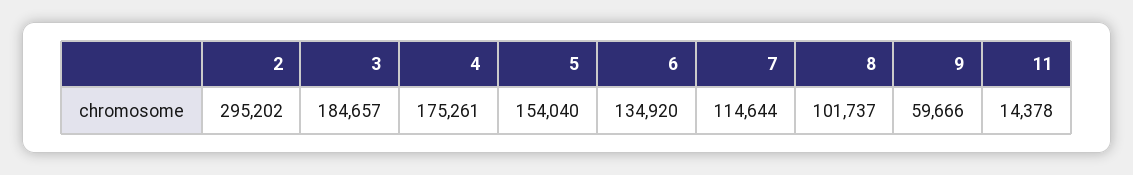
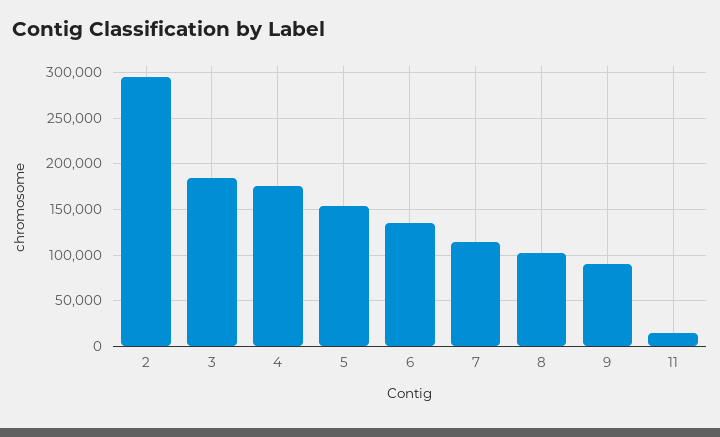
  {
    "2": 295202,
    "3": 184657,
    "4": 175261,
    "5": 154040,
    "6": 134920,
    "7": 114644,
    "8": 101737,
-   "9": 59666,
+   "9": 90000,
    "11": 14378
  }

